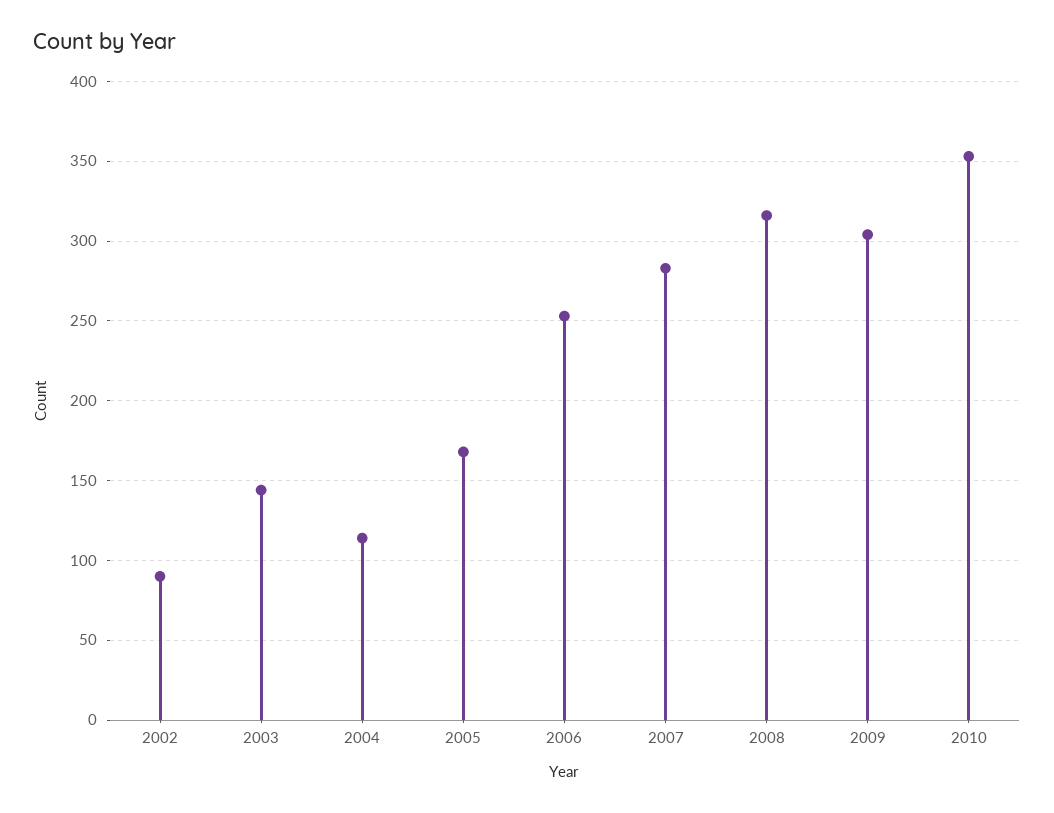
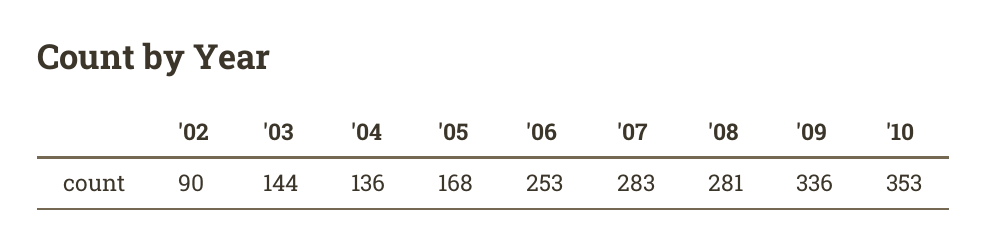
  {
    "2002": 90,
    "2003": 144,
-   "2004": 115,
+   "2004": 136,
    "2005": 168,
    "2006": 253,
    "2007": 283,
-   "2008": 315,
+   "2008": 281,
-   "2009": 305,
+   "2009": 336,
    "2010": 353
  }

